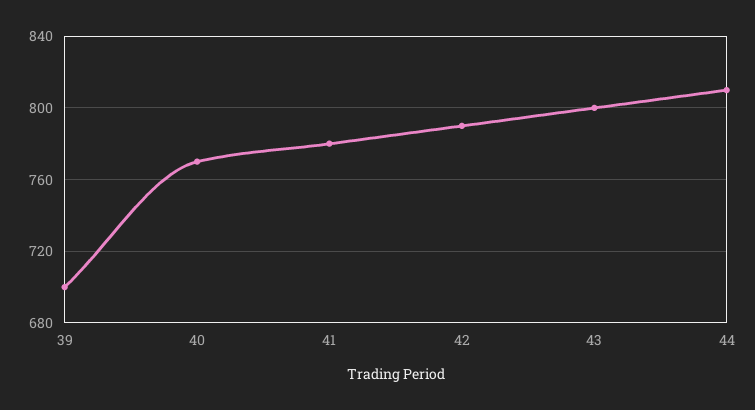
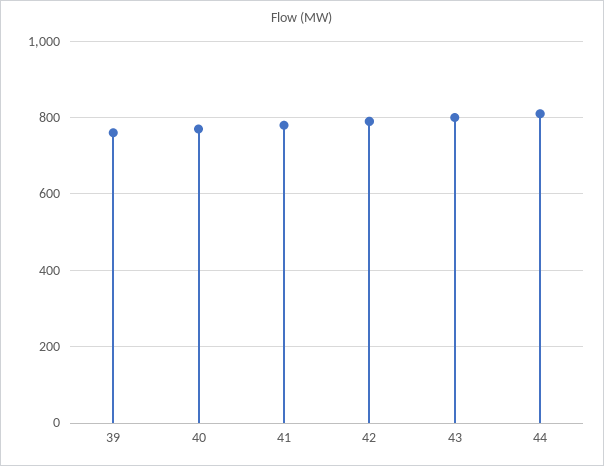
  {
-   "39": 700,
+   "39": 760,
    "40": 770,
    "41": 780,
    "42": 790,
    "43": 800,
    "44": 810
  }

